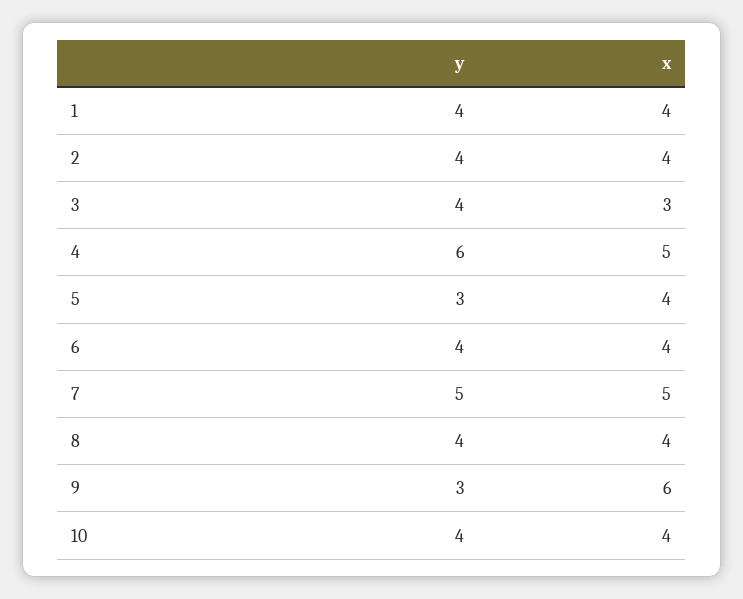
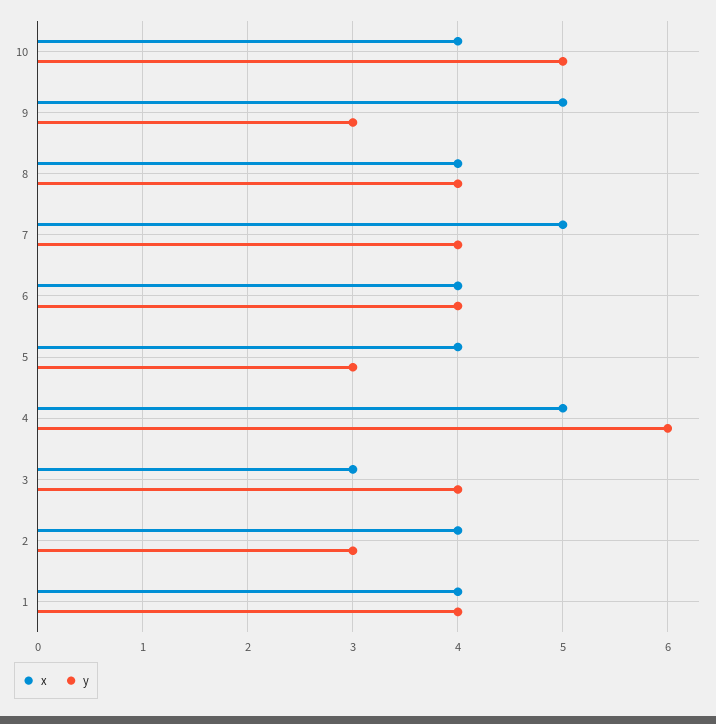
  {
    "y": {
      "1": 4,
-     "2": 4,
+     "2": 3,
      "3": 4,
      "4": 6,
      "5": 3,
      "6": 4,
-     "7": 5,
+     "7": 4,
      "8": 4,
      "9": 3,
-     "10": 4
+     "10": 5
    },
    "x": {
      "1": 4,
      "2": 4,
      "3": 3,
      "4": 5,
      "5": 4,
      "6": 4,
      "7": 5,
      "8": 4,
-     "9": 6,
+     "9": 5,
      "10": 4
    }
  }

